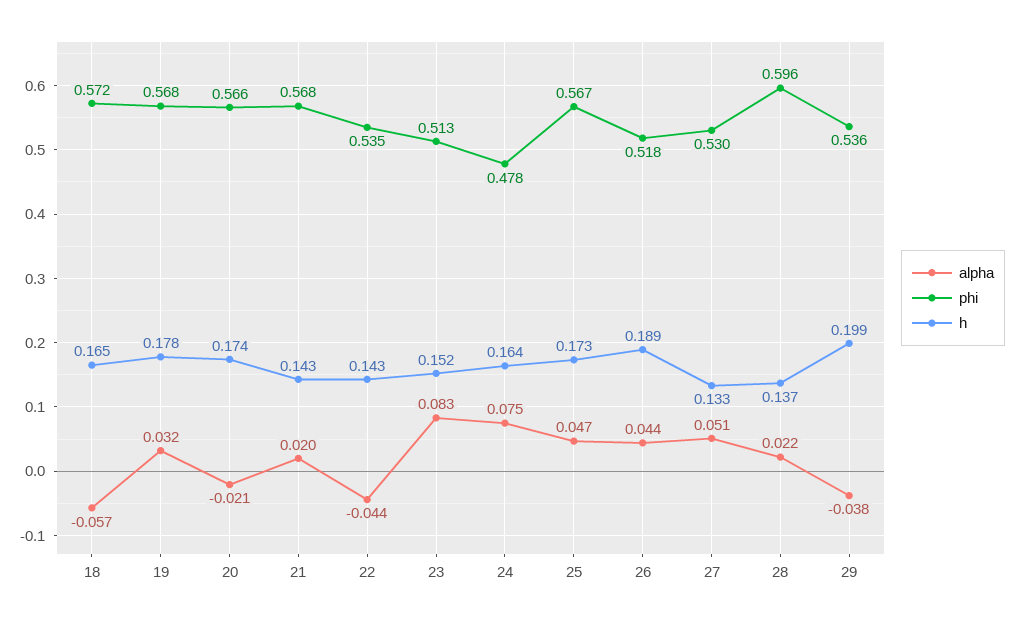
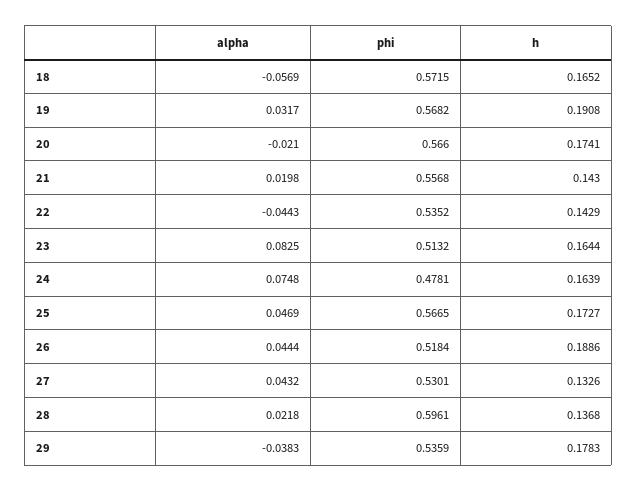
  {
    "alpha": {
      "18": -0.0569,
      "19": 0.0317,
      "20": -0.021,
      "21": 0.0198,
      "22": -0.0443,
      "23": 0.0825,
      "24": 0.0748,
      "25": 0.0469,
      "26": 0.0444,
-     "27": 0.051,
+     "27": 0.0432,
      "28": 0.0218,
      "29": -0.0383
    },
    "phi": {
      "18": 0.5715,
      "19": 0.5682,
      "20": 0.566,
-     "21": 0.568,
+     "21": 0.5568,
      "22": 0.5352,
      "23": 0.5132,
      "24": 0.4781,
      "25": 0.5665,
      "26": 0.5184,
      "27": 0.5301,
      "28": 0.5961,
      "29": 0.5359
    },
    "h": {
      "18": 0.1652,
-     "19": 0.178,
+     "19": 0.1908,
      "20": 0.1741,
      "21": 0.143,
      "22": 0.1429,
-     "23": 0.152,
+     "23": 0.1644,
      "24": 0.1639,
      "25": 0.1727,
      "26": 0.1886,
      "27": 0.1326,
      "28": 0.1368,
-     "29": 0.199
+     "29": 0.1783
    }
  }

